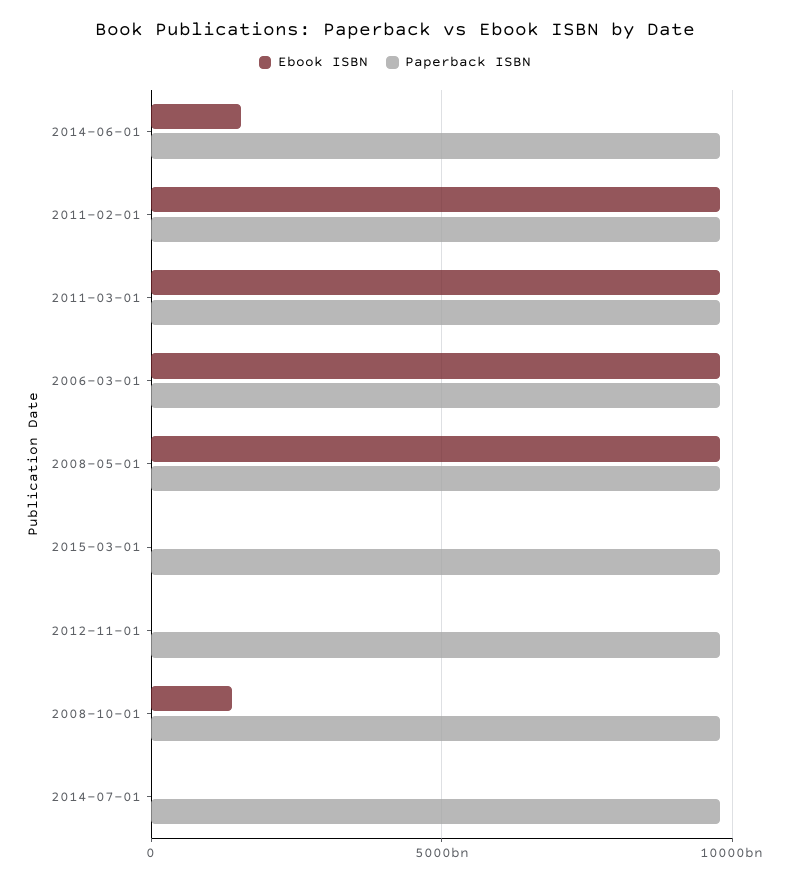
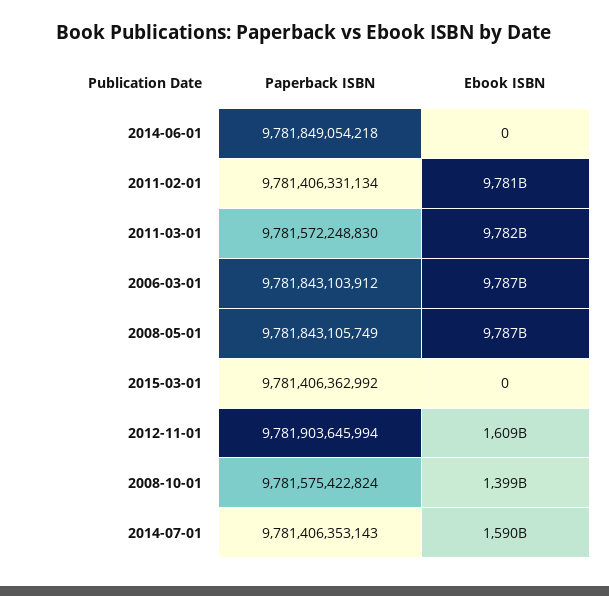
  {
    "Ebook ISBN": {
-     "2014-06-01": 1500000000000,
+     "2014-06-01": 0,
      "2011-02-01": 9781000000000,
      "2011-03-01": 9782000000000,
      "2006-03-01": 9787000000000,
      "2008-05-01": 9787000000000,
      "2015-03-01": 0,
-     "2012-11-01": 0,
+     "2012-11-01": 1609000000000,
      "2008-10-01": 1399000000000,
-     "2014-07-01": 0
+     "2014-07-01": 1590000000000
    },
    "Paperback ISBN": {
      "2014-06-01": 9781849054218,
      "2011-02-01": 9781406331134,
      "2011-03-01": 9781572248830,
      "2006-03-01": 9781843103912,
      "2008-05-01": 9781843105749,
      "2015-03-01": 9781406362992,
      "2012-11-01": 9781903645994,
      "2008-10-01": 9781575422824,
      "2014-07-01": 9781406353143
    }
  }

